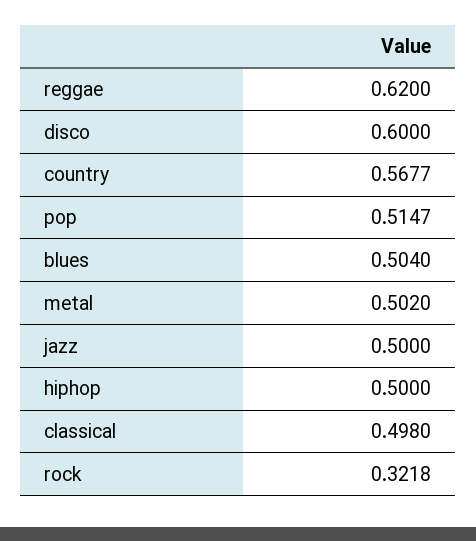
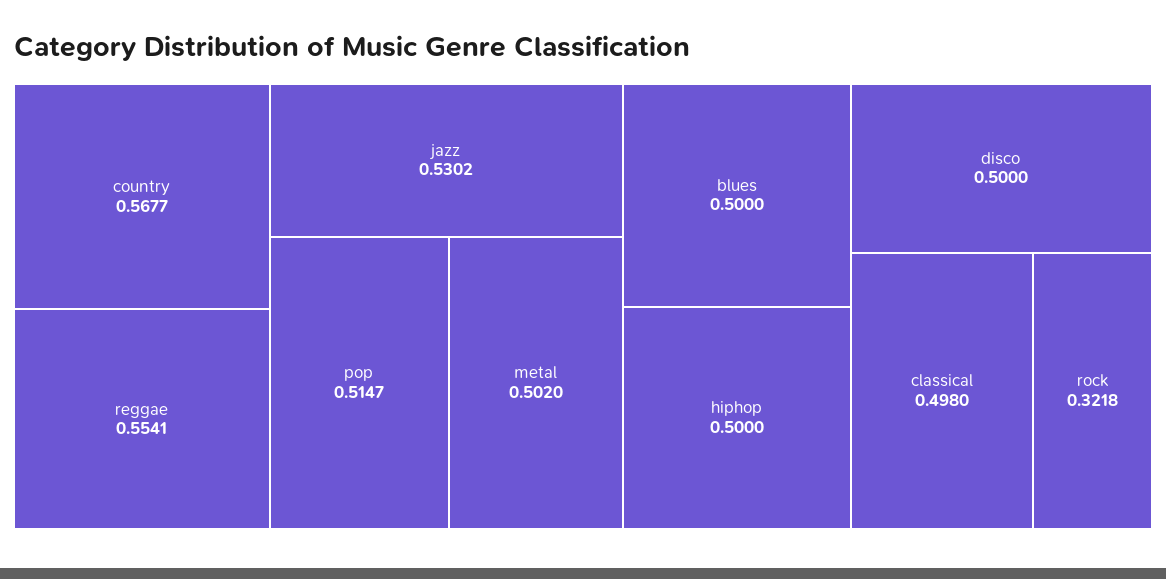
  {
-   "reggae": 0.62,
+   "reggae": 0.5541,
-   "disco": 0.6,
+   "disco": 0.5,
    "country": 0.5677,
    "pop": 0.5147,
-   "blues": 0.504,
+   "blues": 0.5,
    "metal": 0.502,
-   "jazz": 0.5,
+   "jazz": 0.5302,
    "hiphop": 0.5,
    "classical": 0.498,
    "rock": 0.3218
  }

